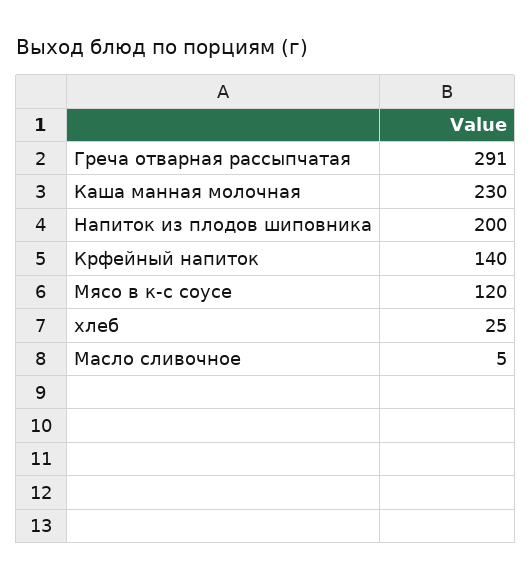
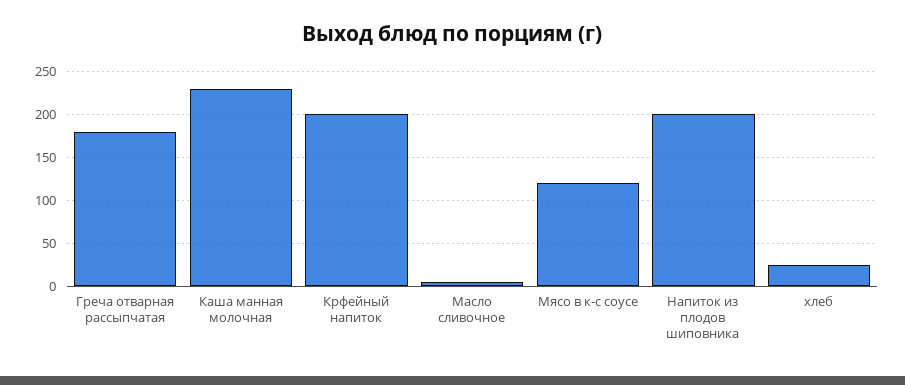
  {
-   "Греча отварная рассыпчатая": 291,
+   "Греча отварная рассыпчатая": 180,
    "Каша манная молочная": 230,
    "Напиток из плодов шиповника": 200,
-   "Крфейный напиток": 140,
+   "Крфейный напиток": 200,
    "Мясо в к-с соусе": 120,
    "хлеб": 25,
    "Масло сливочное": 5
  }

